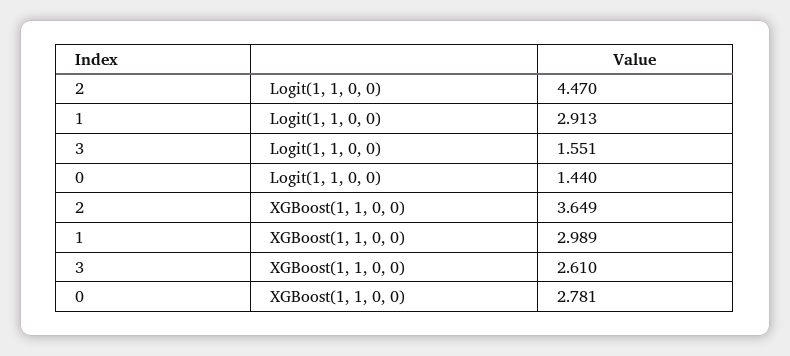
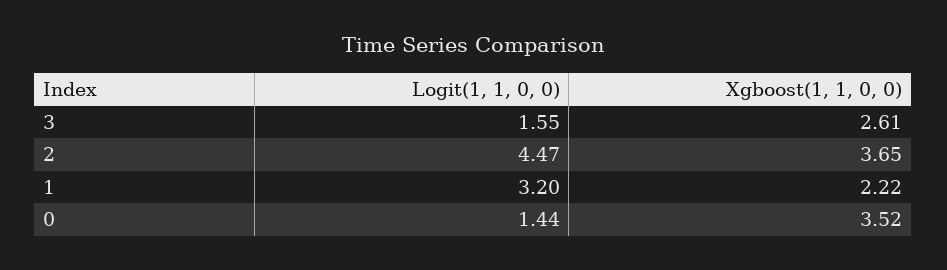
  {
    "2": {
      "Logit(1, 1, 0, 0)": 4.47,
      "XGBoost(1, 1, 0, 0)": 3.649
    },
    "1": {
-     "Logit(1, 1, 0, 0)": 2.913,
+     "Logit(1, 1, 0, 0)": 3.2,
-     "XGBoost(1, 1, 0, 0)": 2.989
+     "XGBoost(1, 1, 0, 0)": 2.22
    },
    "3": {
      "Logit(1, 1, 0, 0)": 1.551,
      "XGBoost(1, 1, 0, 0)": 2.61
    },
    "0": {
      "Logit(1, 1, 0, 0)": 1.44,
-     "XGBoost(1, 1, 0, 0)": 2.781
+     "XGBoost(1, 1, 0, 0)": 3.52
    }
  }

